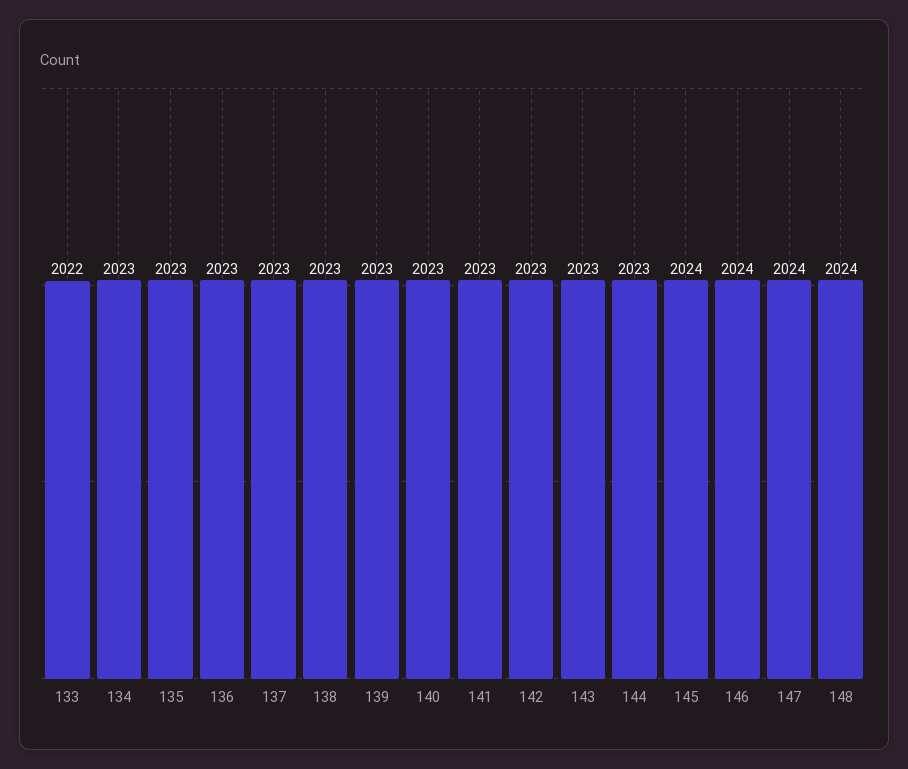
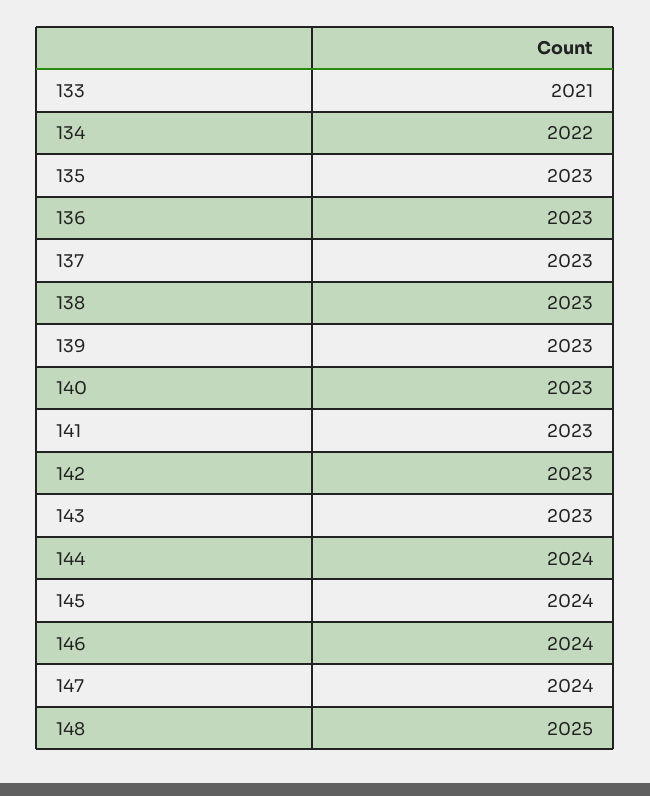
  {
-   "133": 2022,
+   "133": 2021,
-   "134": 2023,
+   "134": 2022,
    "135": 2023,
    "136": 2023,
    "137": 2023,
    "138": 2023,
    "139": 2023,
    "140": 2023,
    "141": 2023,
    "142": 2023,
    "143": 2023,
-   "144": 2023,
+   "144": 2024,
    "145": 2024,
    "146": 2024,
    "147": 2024,
-   "148": 2024
+   "148": 2025
  }

